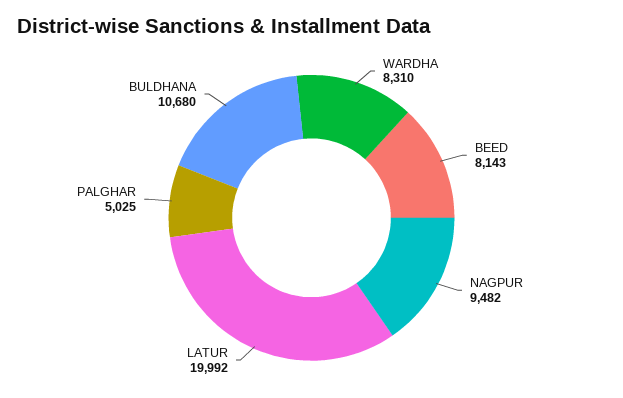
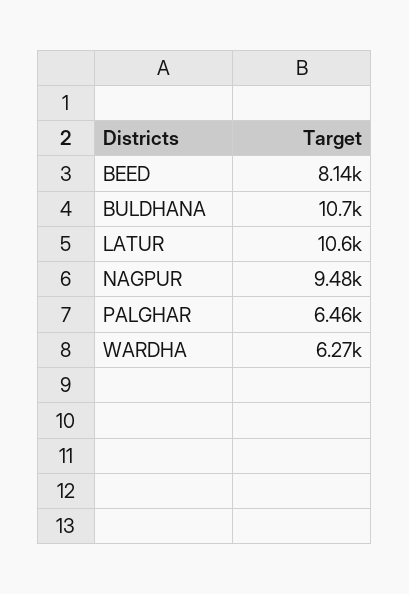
  {
-   "WARDHA": 8310,
+   "WARDHA": 6270,
    "BEED": 8143,
    "NAGPUR": 9482,
-   "LATUR": 19992,
+   "LATUR": 10600,
-   "PALGHAR": 5025,
+   "PALGHAR": 6460,
    "BULDHANA": 10680
  }

